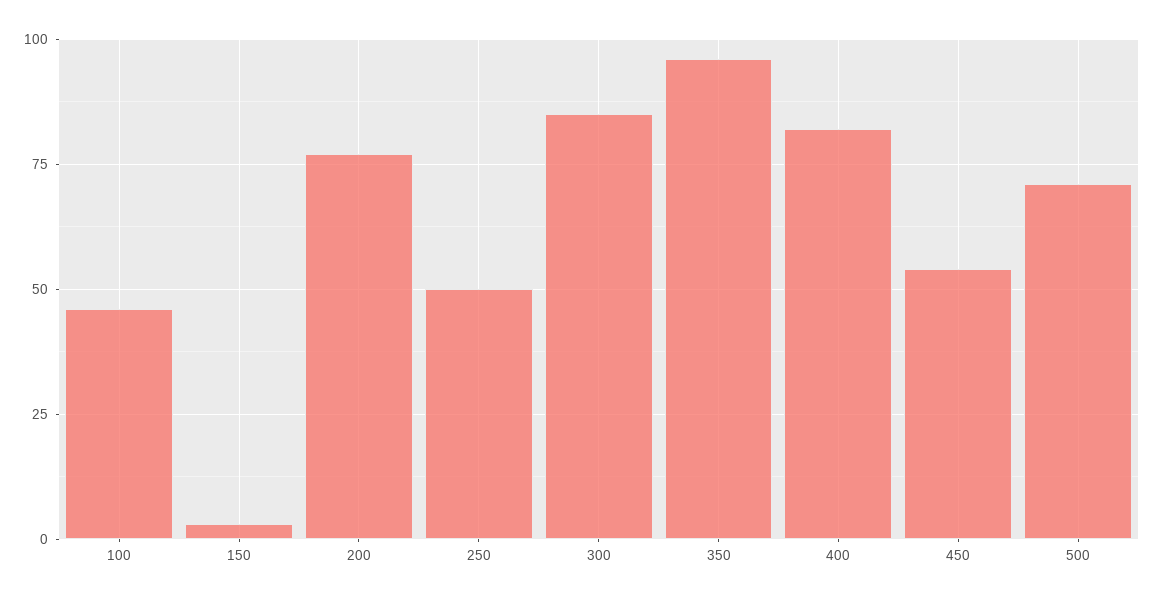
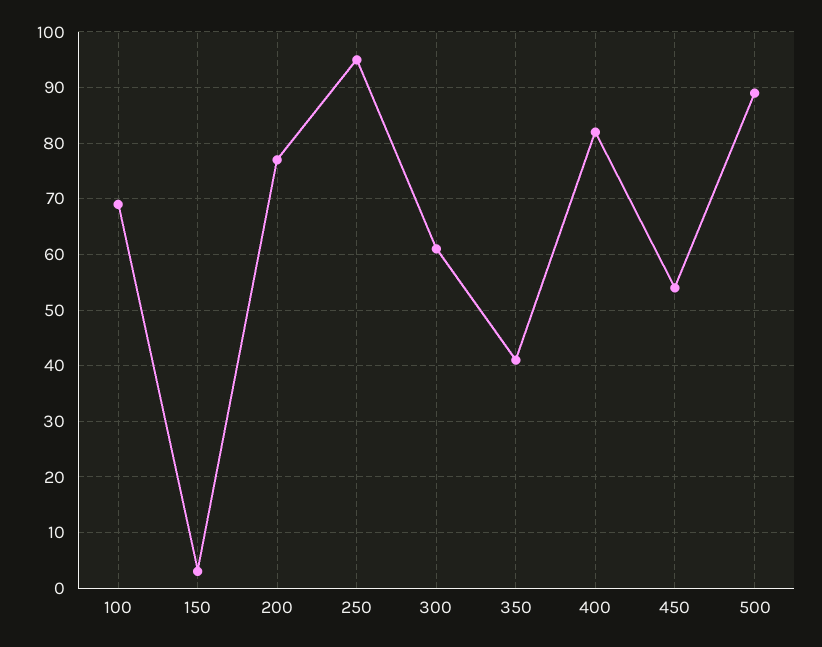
  {
-   "100": 45,
+   "100": 70,
    "150": 5,
    "200": 75,
-   "250": 50,
+   "250": 95,
-   "300": 85,
+   "300": 60,
-   "350": 95,
+   "350": 40,
    "400": 80,
    "450": 55,
-   "500": 70
+   "500": 90
  }

